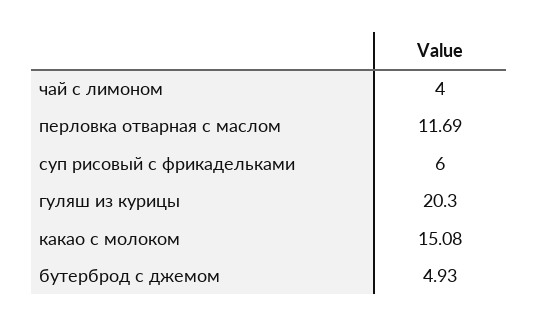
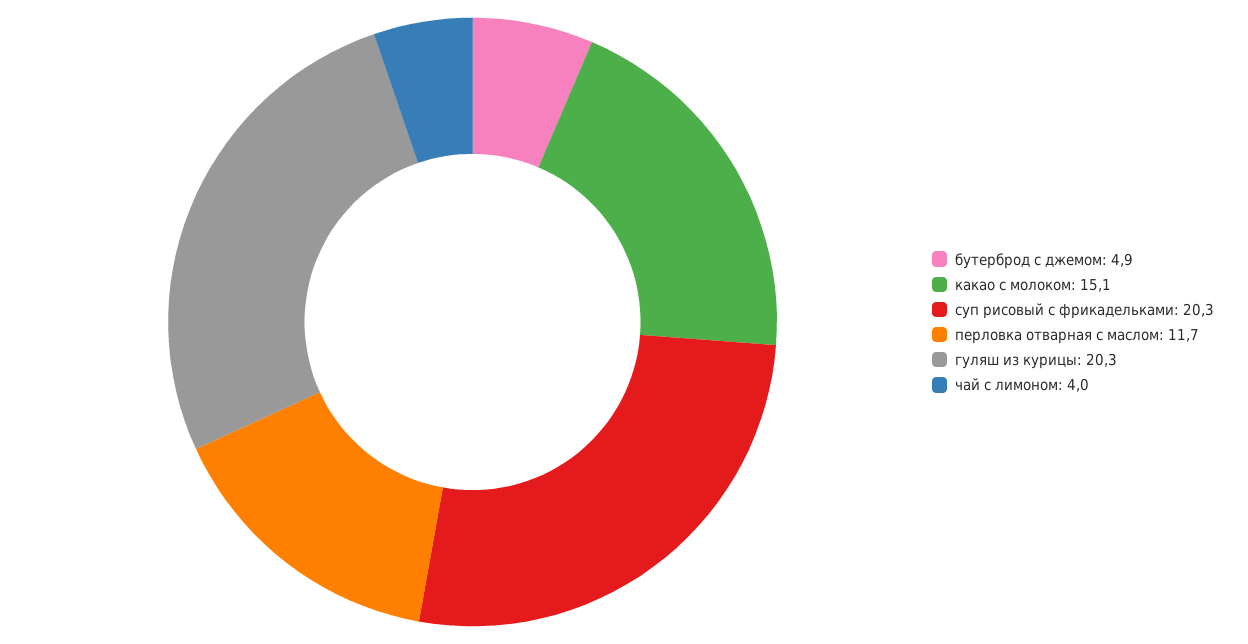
  {
    "чай с лимоном": 4,
    "перловка отварная с маслом": 11.69,
-   "суп рисовый с фрикадельками": 6,
+   "суп рисовый с фрикадельками": 20.3,
    "гуляш из курицы": 20.3,
    "какао с молоком": 15.08,
    "бутерброд с джемом": 4.93
  }

